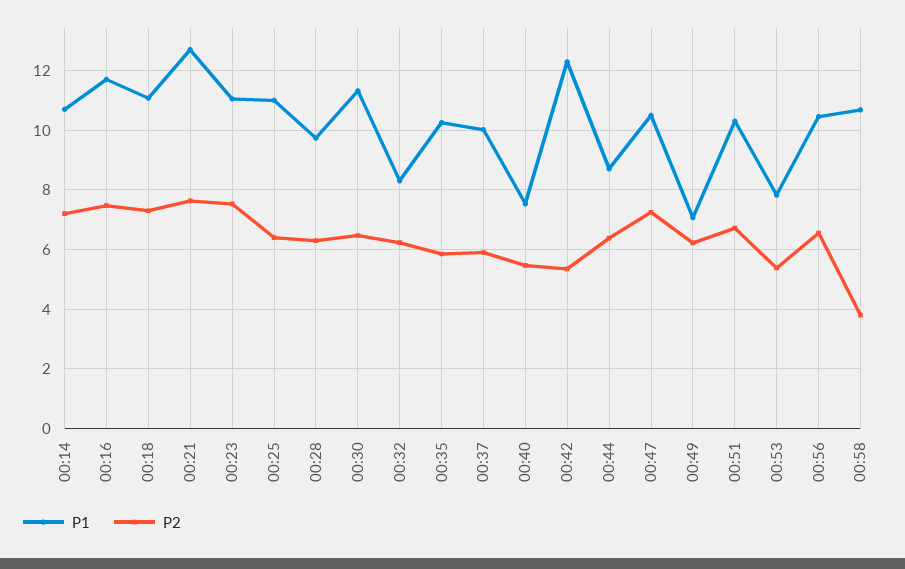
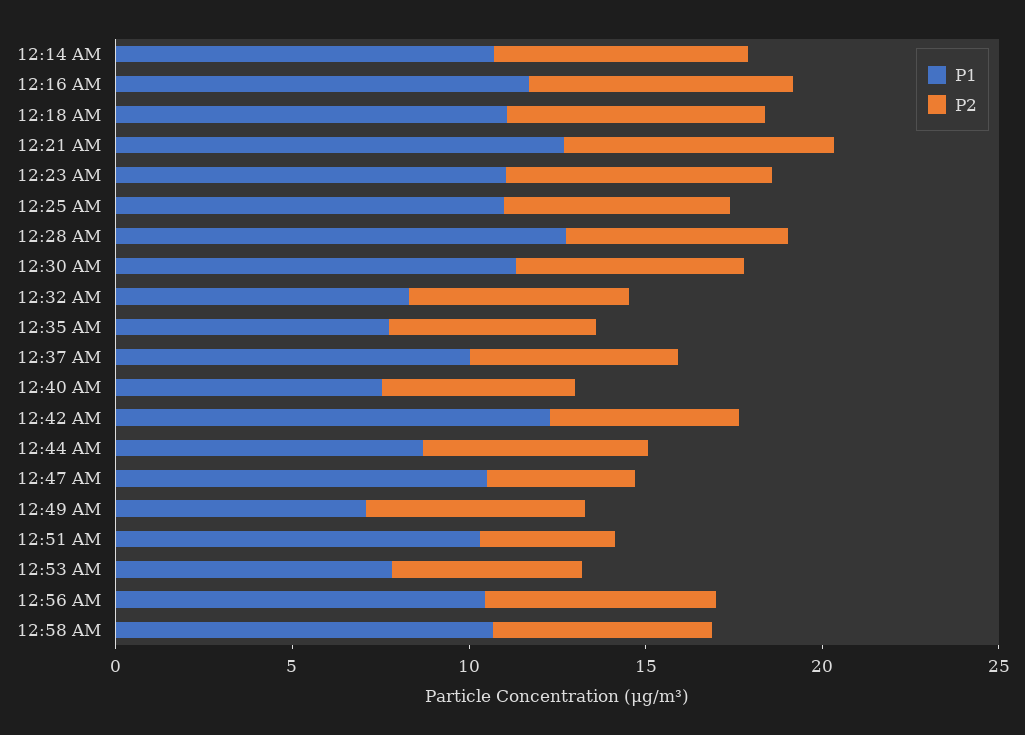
  {
    "P1": {
      "00:14": 10.75,
      "00:16": 11.75,
      "00:18": 11,
      "00:21": 12.75,
      "00:23": 11,
      "00:25": 11,
-     "00:28": 9.75,
+     "00:28": 13,
      "00:30": 11.25,
      "00:32": 8.25,
-     "00:35": 10.25,
+     "00:35": 8,
      "00:37": 10,
      "00:40": 7.5,
      "00:42": 12.25,
      "00:44": 8.75,
      "00:47": 10.5,
      "00:49": 7,
      "00:51": 10.25,
      "00:53": 7.75,
      "00:56": 10.5,
      "00:58": 10.75
    },
    "P2": {
      "00:14": 7.25,
      "00:16": 7.5,
      "00:18": 7.25,
      "00:21": 7.75,
      "00:23": 7.5,
      "00:25": 6.5,
      "00:28": 6.25,
      "00:30": 6.5,
      "00:32": 6.25,
      "00:35": 5.75,
      "00:37": 6,
      "00:40": 5.5,
      "00:42": 5.25,
      "00:44": 6.5,
-     "00:47": 7.25,
+     "00:47": 4,
      "00:49": 6.25,
-     "00:51": 6.75,
+     "00:51": 4,
      "00:53": 5.5,
      "00:56": 6.5,
-     "00:58": 3.75
+     "00:58": 6
    }
  }

